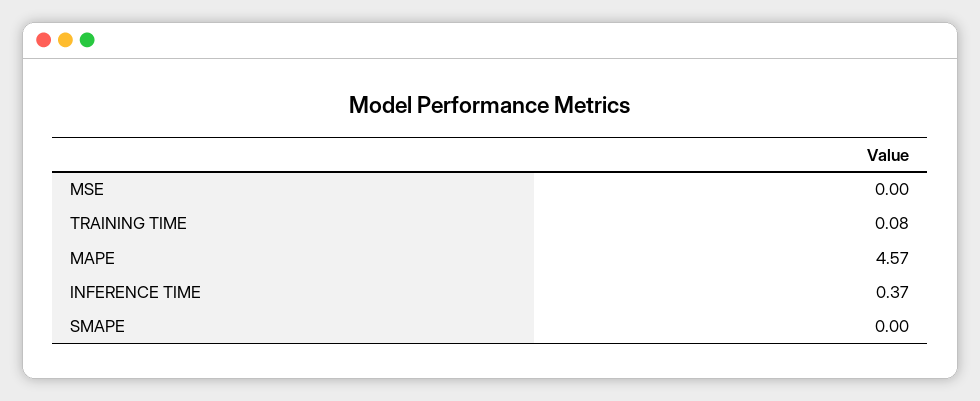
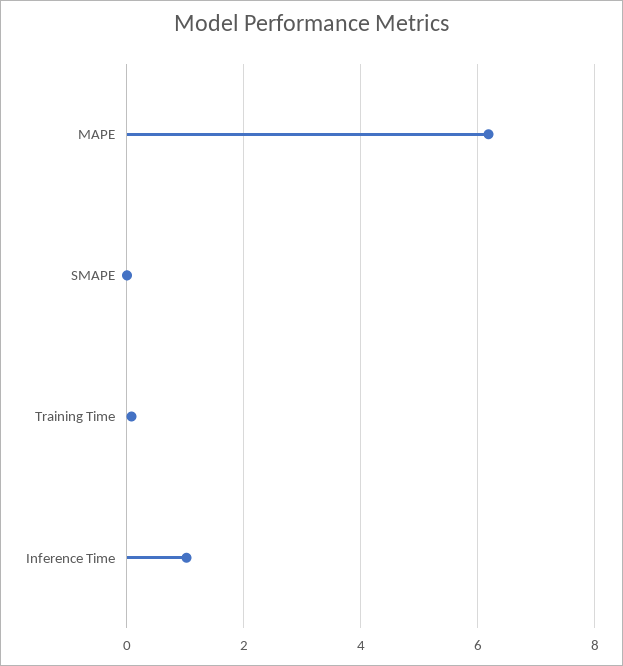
  {
-   "MSE": 0,
    "TRAINING TIME": 0.08,
-   "MAPE": 4.57,
+   "MAPE": 6.2,
-   "INFERENCE TIME": 0.37,
+   "INFERENCE TIME": 1,
    "SMAPE": 0
  }

